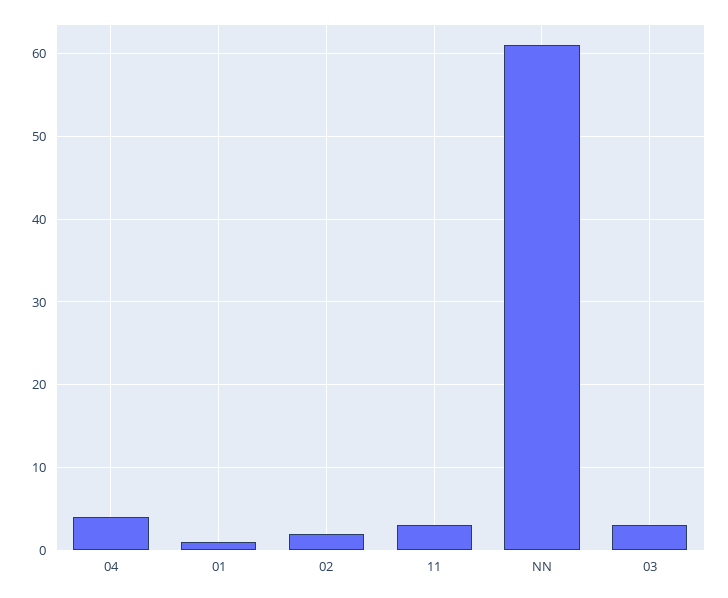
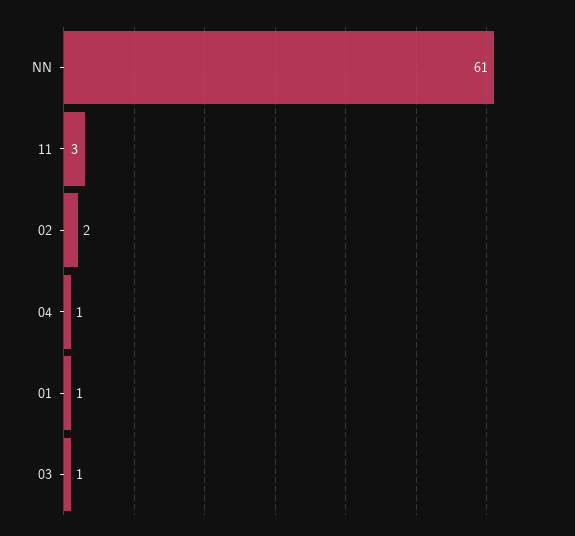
  {
-   "04": 4,
+   "04": 1,
    "01": 1,
    "02": 2,
    "11": 3,
    "NN": 61,
-   "03": 3
+   "03": 1
  }

